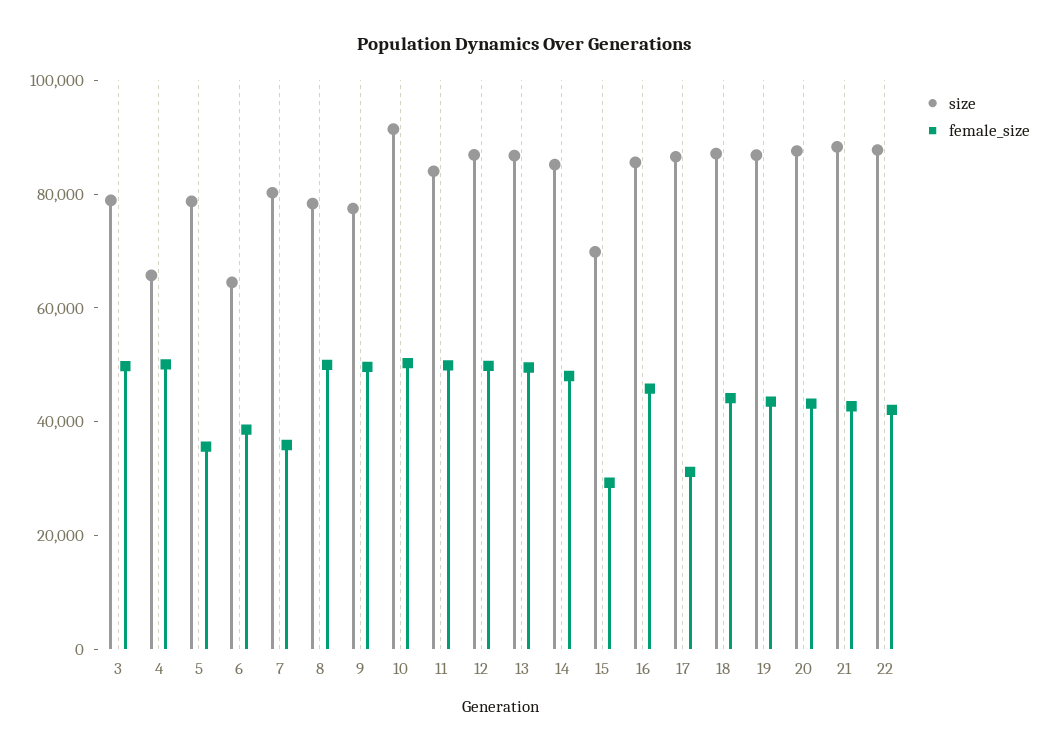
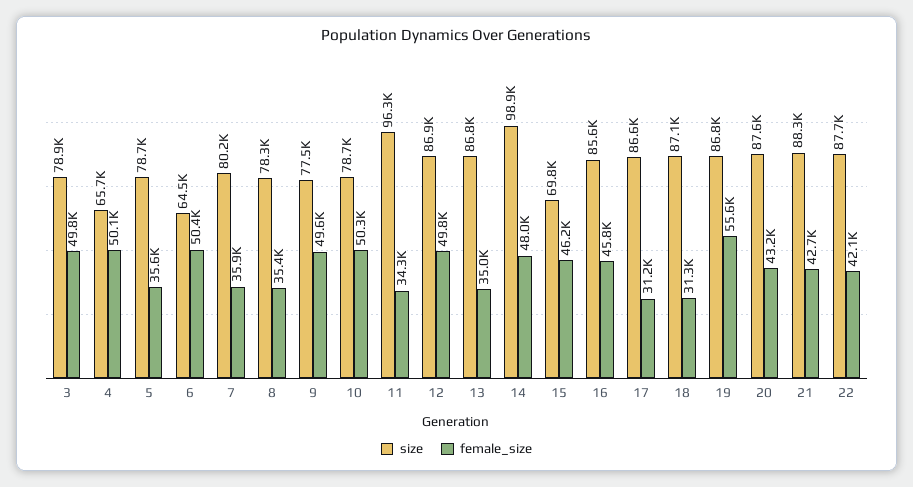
  {
    "size": {
      "3": 78900,
      "4": 65700,
      "5": 78700,
      "6": 64500,
      "7": 80200,
      "8": 78300,
      "9": 77500,
-     "10": 90000,
+     "10": 78700,
-     "11": 85000,
+     "11": 96300,
      "12": 86900,
      "13": 86800,
-     "14": 85000,
+     "14": 98900,
      "15": 69800,
      "16": 85600,
      "17": 86600,
      "18": 87100,
      "19": 86800,
      "20": 87600,
      "21": 88300,
      "22": 87700
    },
    "female_size": {
      "3": 49800,
      "4": 50100,
      "5": 35600,
-     "6": 40000,
+     "6": 50400,
      "7": 35900,
-     "8": 50000,
+     "8": 35400,
      "9": 49600,
      "10": 50300,
-     "11": 50000,
+     "11": 34300,
      "12": 49800,
-     "13": 50000,
+     "13": 35000,
      "14": 48000,
-     "15": 30000,
+     "15": 46200,
      "16": 45800,
      "17": 31200,
-     "18": 45000,
+     "18": 31300,
-     "19": 45000,
+     "19": 55600,
      "20": 43200,
      "21": 42700,
      "22": 42100
    }
  }

